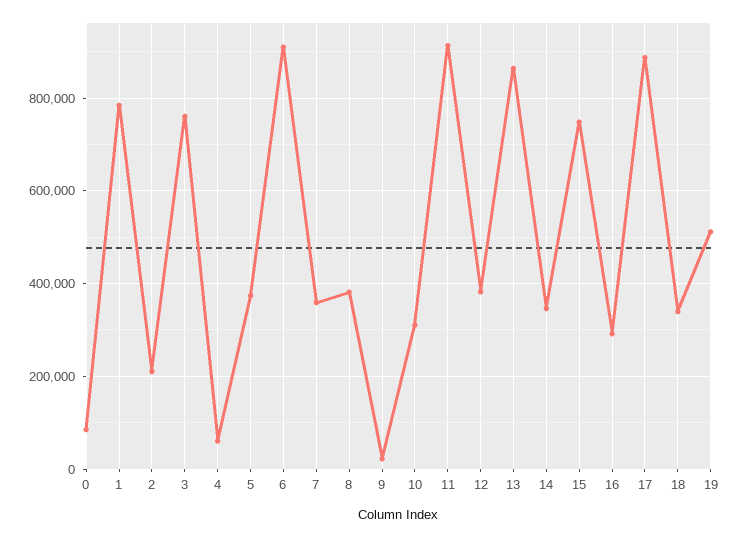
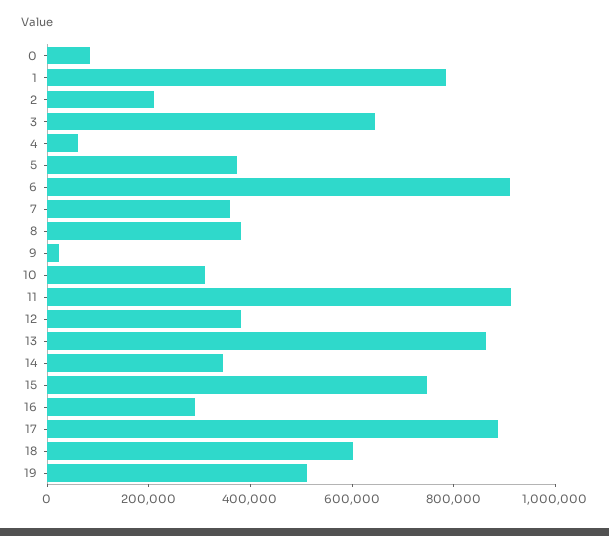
  {
    "0": 80000,
    "1": 780000,
    "2": 220000,
-   "3": 760000,
+   "3": 650000,
    "4": 60000,
    "5": 380000,
    "6": 920000,
    "7": 360000,
    "8": 380000,
    "9": 20000,
    "10": 320000,
    "11": 920000,
    "12": 380000,
    "13": 860000,
    "14": 340000,
    "15": 740000,
    "16": 300000,
    "17": 880000,
-   "18": 340000,
+   "18": 600000,
    "19": 520000
  }

